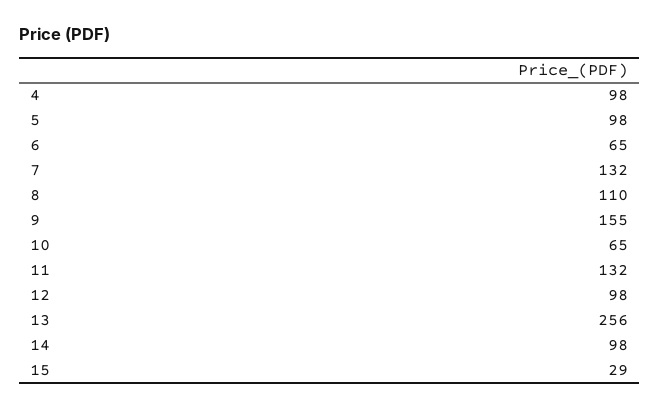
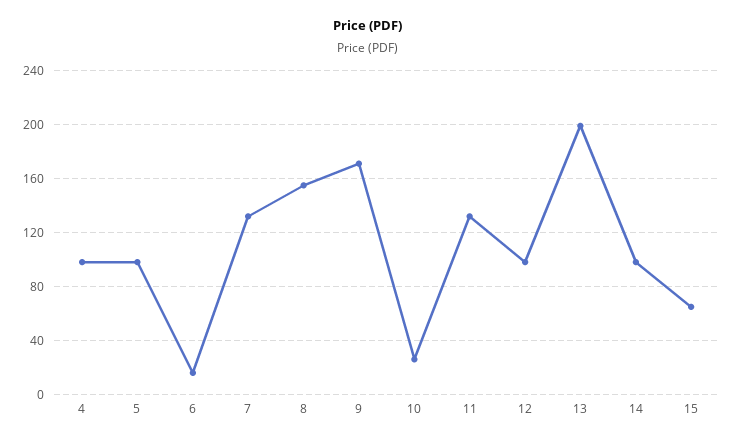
  {
    "4": 98,
    "5": 98,
-   "6": 65,
+   "6": 15,
    "7": 132,
-   "8": 110,
+   "8": 155,
-   "9": 155,
+   "9": 170,
-   "10": 65,
+   "10": 25,
    "11": 132,
    "12": 98,
-   "13": 256,
+   "13": 200,
    "14": 98,
-   "15": 29
+   "15": 65
  }

